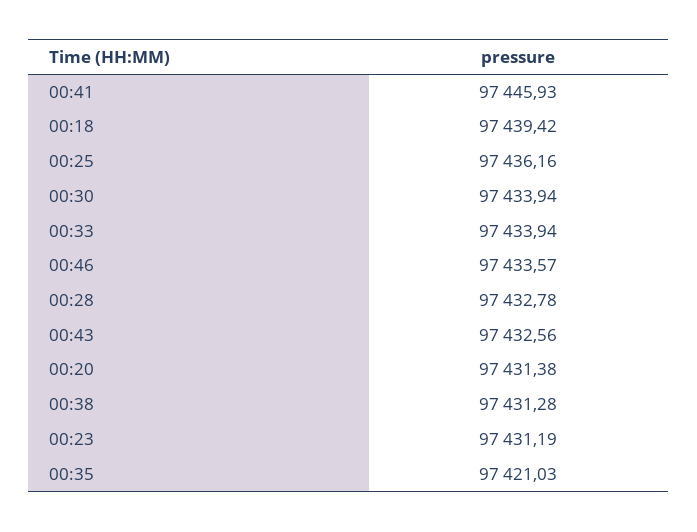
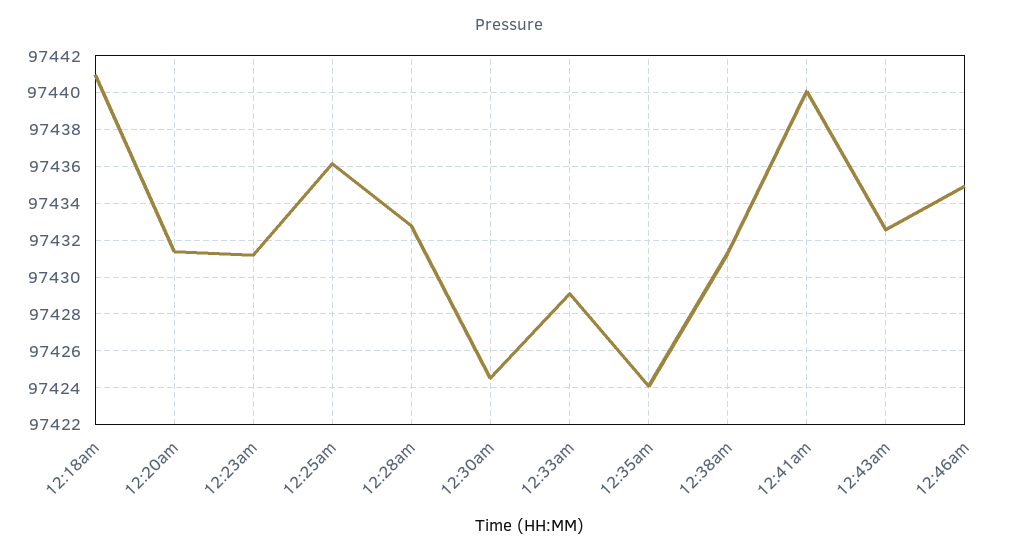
  {
-   "00:41": 97445.93,
+   "00:41": 97440,
-   "00:18": 97439.42,
+   "00:18": 97441,
    "00:25": 97436.16,
-   "00:30": 97433.94,
+   "00:30": 97424.5,
-   "00:33": 97433.94,
+   "00:33": 97429,
-   "00:46": 97433.57,
+   "00:46": 97435,
    "00:28": 97432.78,
    "00:43": 97432.56,
    "00:20": 97431.38,
    "00:38": 97431.28,
    "00:23": 97431.19,
-   "00:35": 97421.03
+   "00:35": 97424
  }

